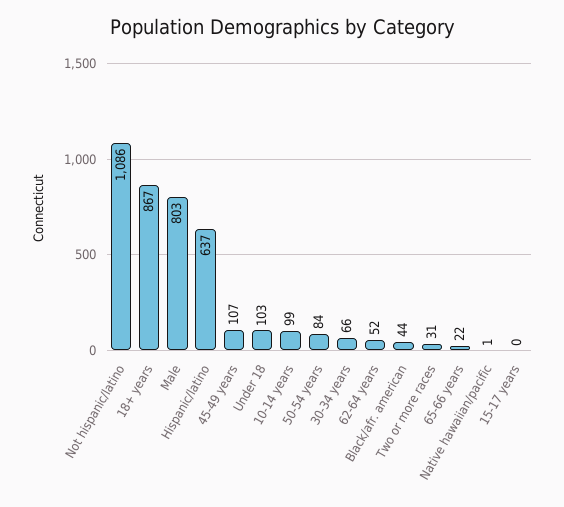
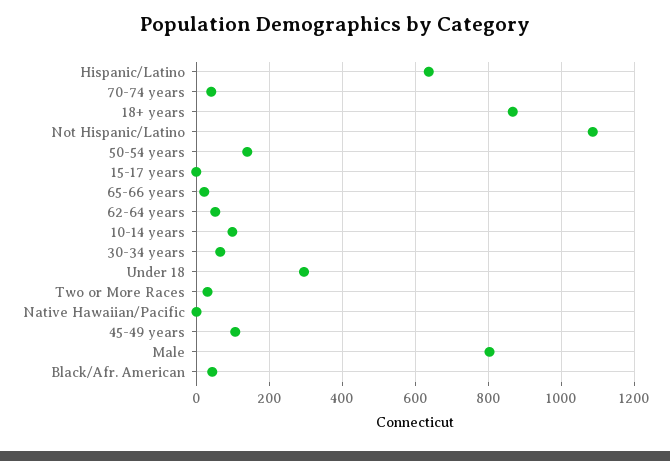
  {
    "Not hispanic/latino": 1086,
    "18+ years": 867,
    "Male": 803,
    "Hispanic/latino": 637,
    "45-49 years": 107,
-   "Under 18": 103,
+   "Under 18": 300,
    "10-14 years": 99,
-   "50-54 years": 84,
+   "50-54 years": 140,
    "30-34 years": 66,
    "62-64 years": 52,
    "Black/afr. american": 44,
    "Two or more races": 31,
    "65-66 years": 22,
    "Native hawaiian/pacific": 1,
-   "15-17 years": 0
+   "15-17 years": 0,
+   "70-74 years": 40
  }

